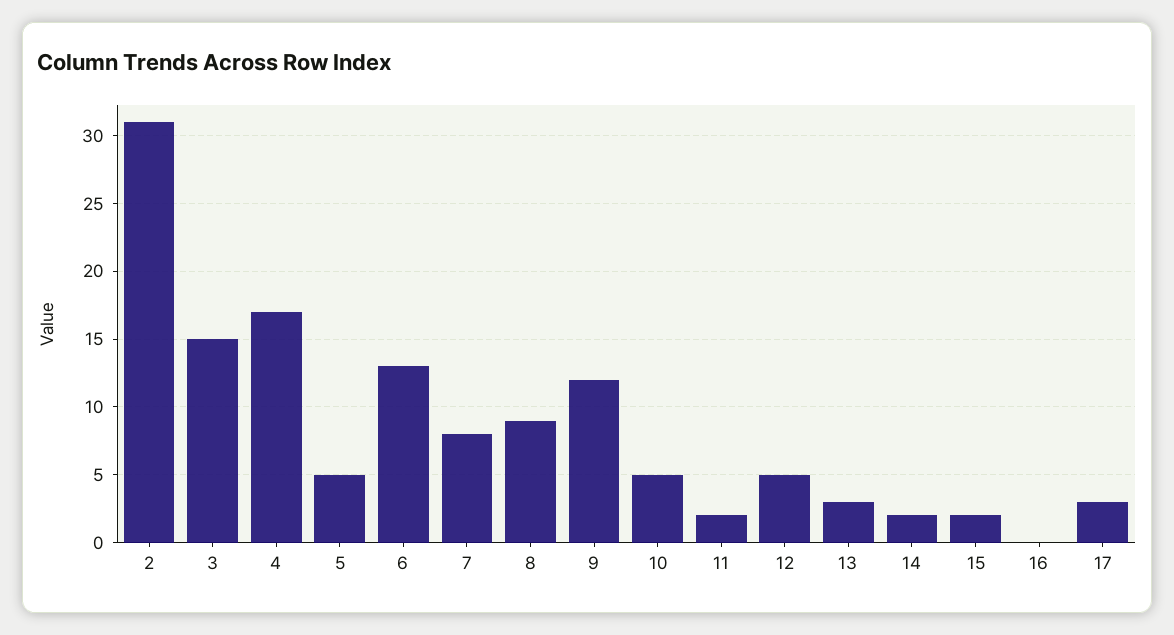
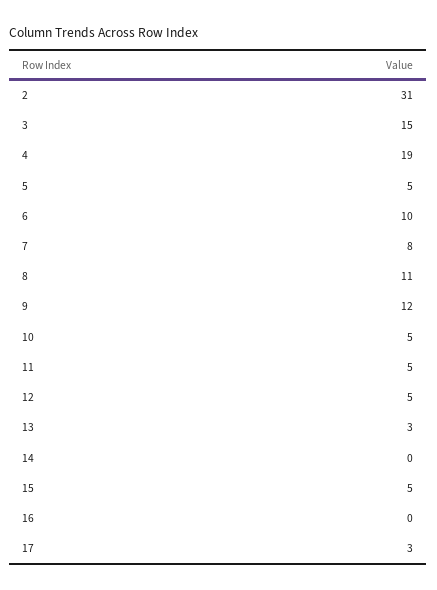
  {
    "2": 31,
    "3": 15,
-   "4": 17,
+   "4": 19,
    "5": 5,
-   "6": 13,
+   "6": 10,
    "7": 8,
-   "8": 9,
+   "8": 11,
    "9": 12,
    "10": 5,
-   "11": 2,
+   "11": 5,
    "12": 5,
    "13": 3,
-   "14": 2,
+   "14": 0,
-   "15": 2,
+   "15": 5,
    "16": 0,
    "17": 3
  }

